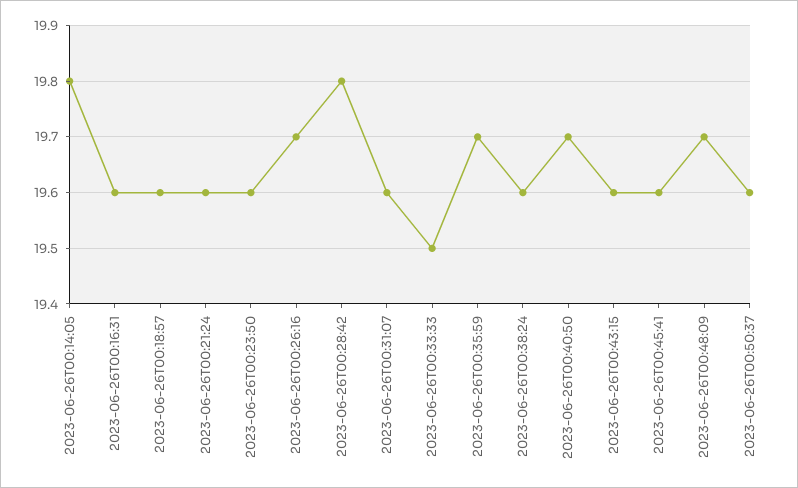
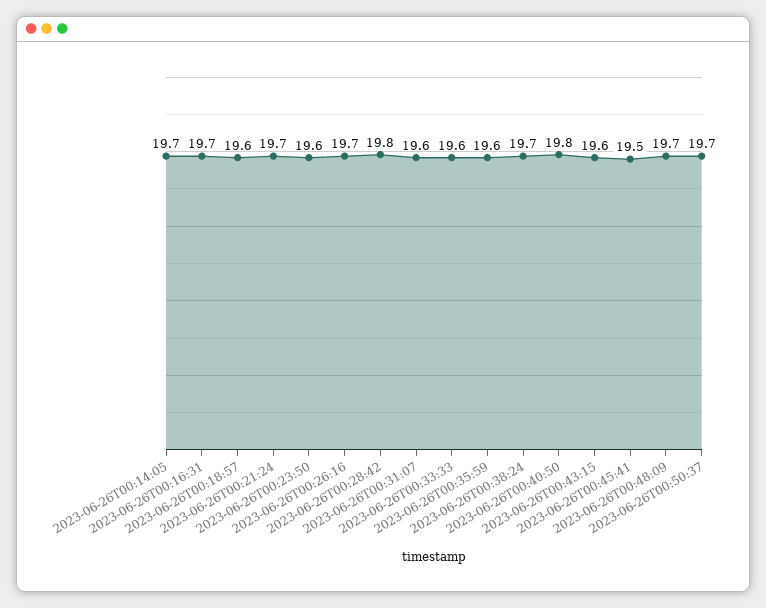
  {
-   "2023-06-26T00:14:05": 19.8,
+   "2023-06-26T00:14:05": 19.7,
-   "2023-06-26T00:16:31": 19.6,
+   "2023-06-26T00:16:31": 19.7,
    "2023-06-26T00:18:57": 19.6,
-   "2023-06-26T00:21:24": 19.6,
+   "2023-06-26T00:21:24": 19.7,
    "2023-06-26T00:23:50": 19.6,
    "2023-06-26T00:26:16": 19.7,
    "2023-06-26T00:28:42": 19.8,
    "2023-06-26T00:31:07": 19.6,
-   "2023-06-26T00:33:33": 19.5,
+   "2023-06-26T00:33:33": 19.6,
-   "2023-06-26T00:35:59": 19.7,
+   "2023-06-26T00:35:59": 19.6,
-   "2023-06-26T00:38:24": 19.6,
+   "2023-06-26T00:38:24": 19.7,
-   "2023-06-26T00:40:50": 19.7,
+   "2023-06-26T00:40:50": 19.8,
    "2023-06-26T00:43:15": 19.6,
-   "2023-06-26T00:45:41": 19.6,
+   "2023-06-26T00:45:41": 19.5,
    "2023-06-26T00:48:09": 19.7,
-   "2023-06-26T00:50:37": 19.6
+   "2023-06-26T00:50:37": 19.7
  }

